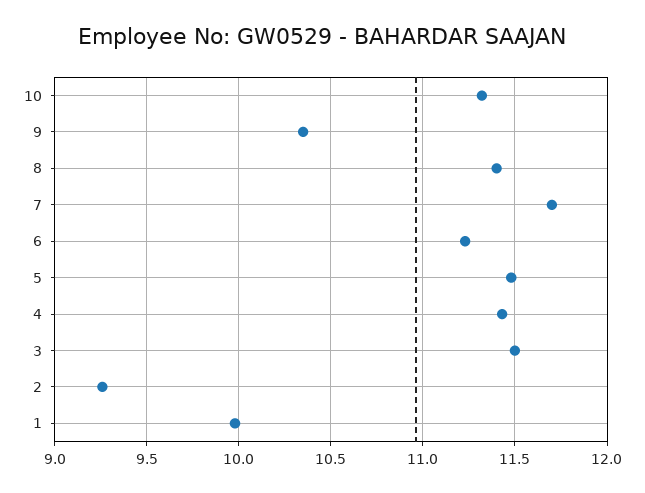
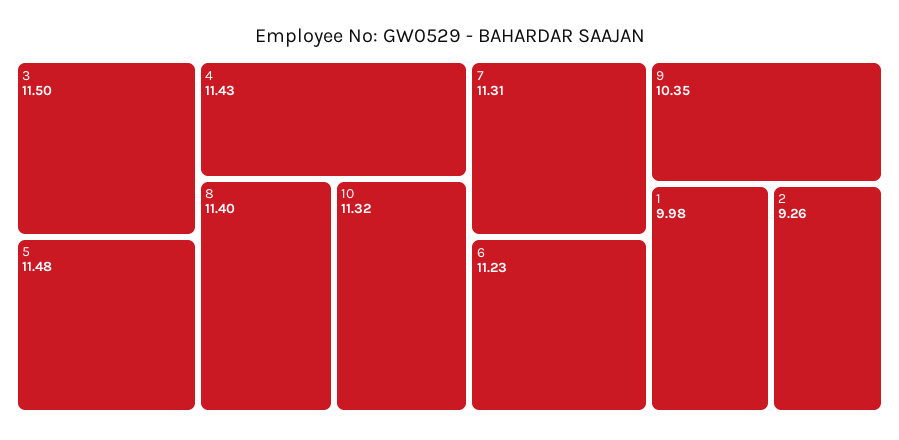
  {
    "10": 11.32,
    "9": 10.35,
    "8": 11.4,
-   "7": 11.7,
+   "7": 11.31,
    "6": 11.23,
    "5": 11.48,
    "4": 11.43,
    "3": 11.5,
    "2": 9.26,
    "1": 9.98
  }

